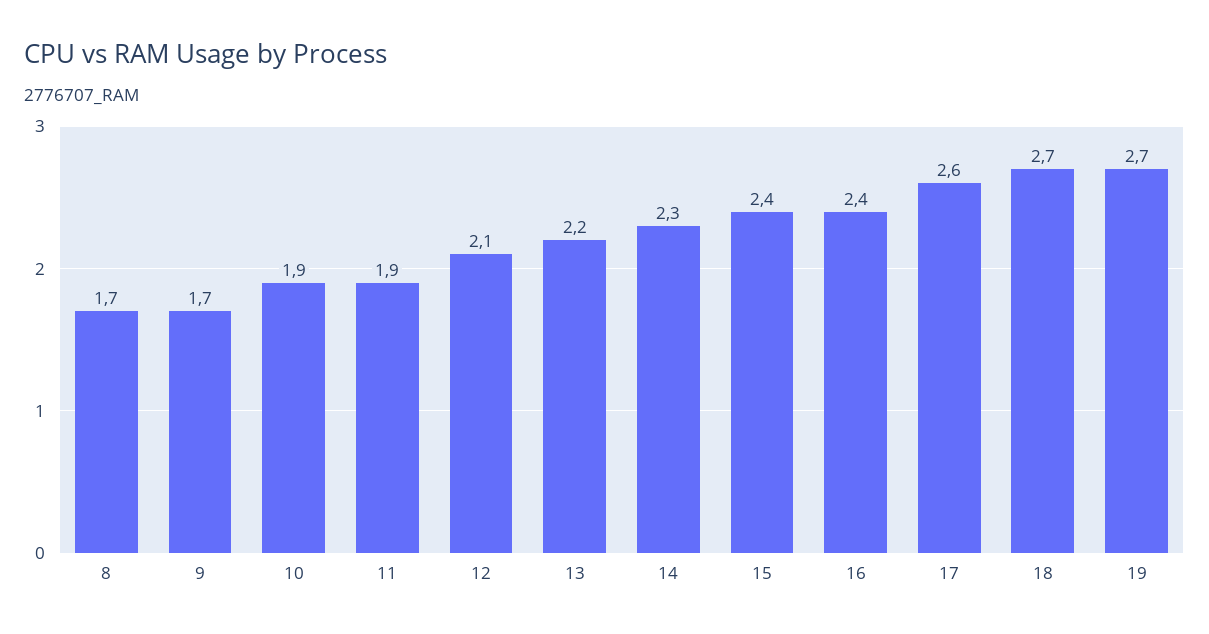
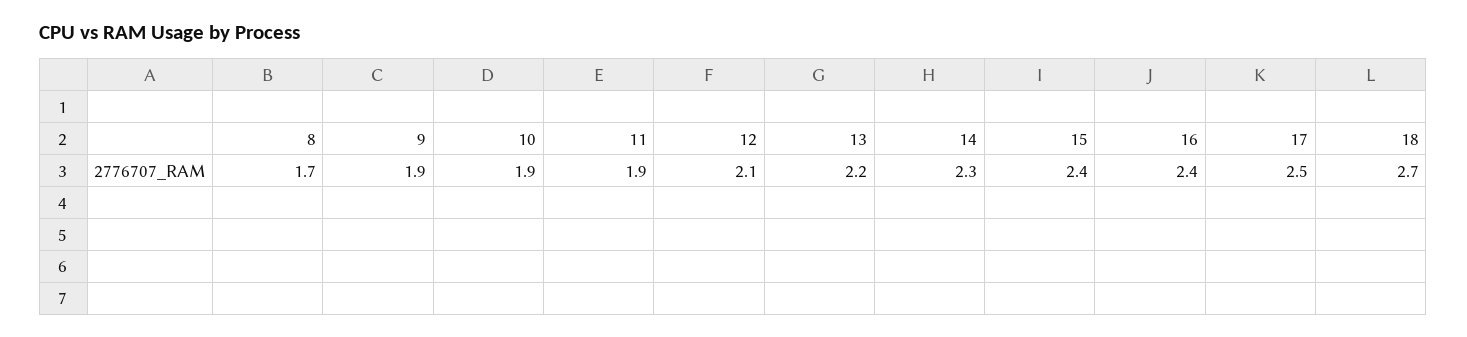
  {
    "8": 1.7,
-   "9": 1.7,
+   "9": 1.9,
    "10": 1.9,
    "11": 1.9,
    "12": 2.1,
    "13": 2.2,
    "14": 2.3,
    "15": 2.4,
    "16": 2.4,
-   "17": 2.6,
+   "17": 2.5,
-   "18": 2.7,
+   "18": 2.7
-   "19": 2.7
  }

